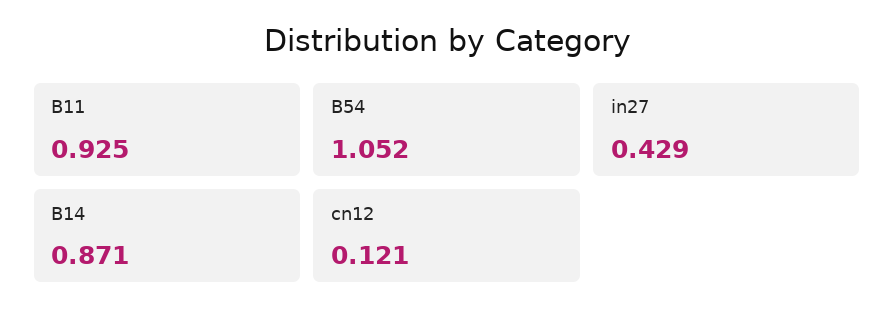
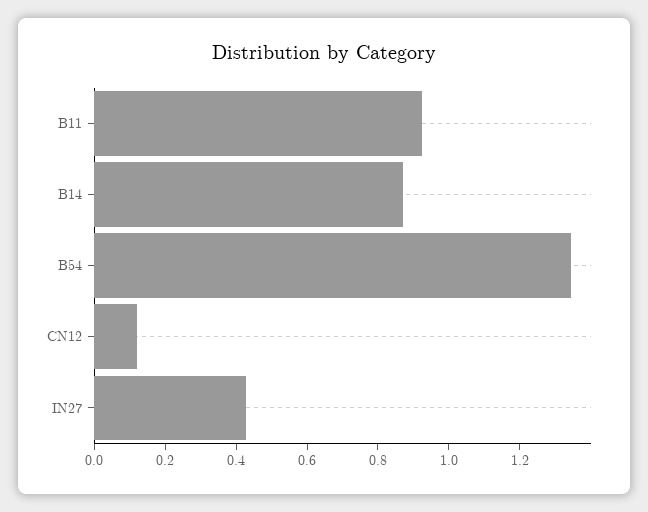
  {
    "B11": 0.925,
-   "B54": 1.052,
+   "B54": 1.35,
    "in27": 0.429,
    "B14": 0.871,
    "cn12": 0.121
  }

